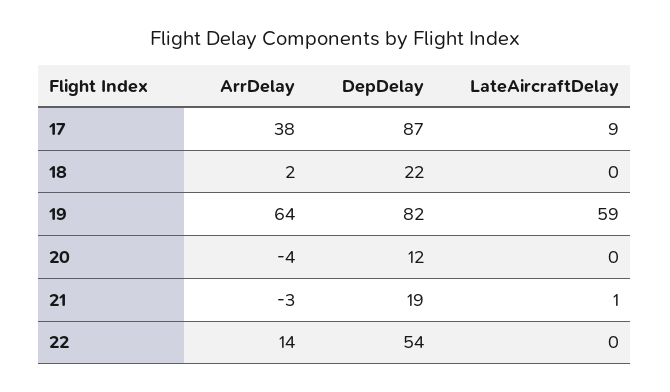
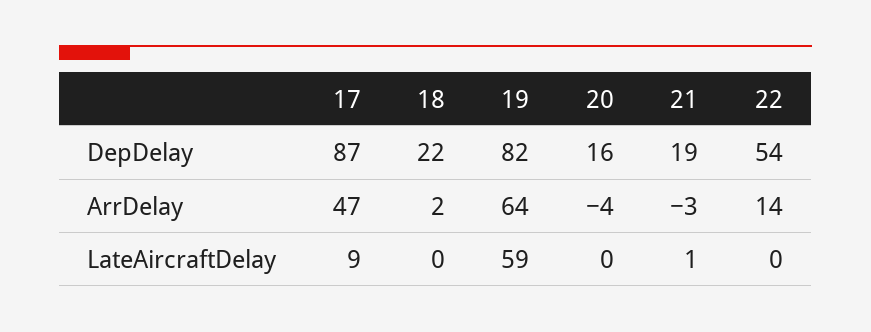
  {
    "ArrDelay": {
-     "17": 38,
+     "17": 47,
      "18": 2,
      "19": 64,
      "20": -4,
      "21": -3,
      "22": 14
    },
    "DepDelay": {
      "17": 87,
      "18": 22,
      "19": 82,
-     "20": 12,
+     "20": 16,
      "21": 19,
      "22": 54
    },
    "LateAircraftDelay": {
      "17": 9,
      "18": 0,
      "19": 59,
      "20": 0,
      "21": 1,
      "22": 0
    }
  }

